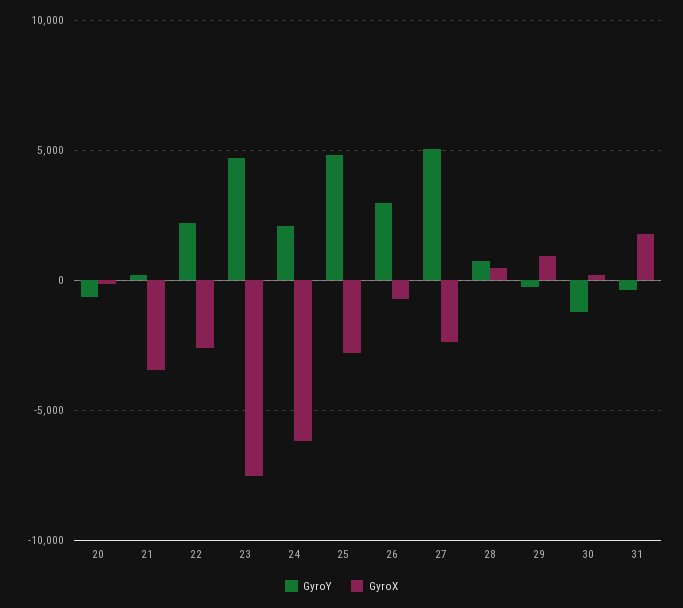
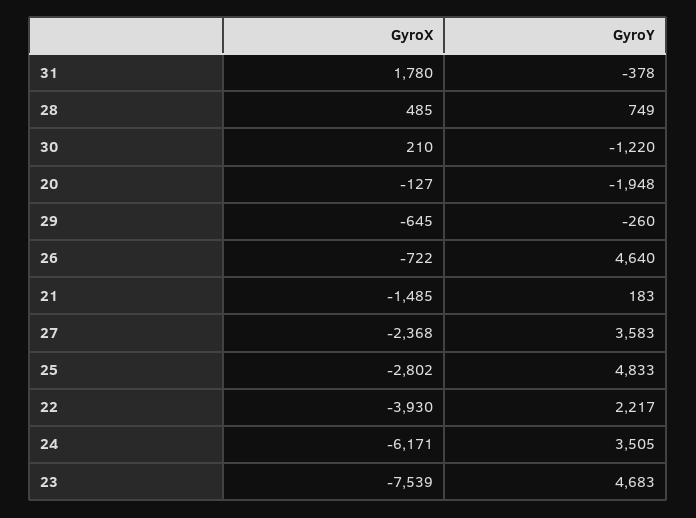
  {
    "GyroY": {
-     "20": -500,
+     "20": -1948,
      "21": 183,
      "22": 2217,
      "23": 4683,
-     "24": 2000,
+     "24": 3505,
      "25": 4833,
-     "26": 3000,
+     "26": 4640,
-     "27": 5000,
+     "27": 3583,
      "28": 749,
      "29": -260,
      "30": -1220,
      "31": -378
    },
    "GyroX": {
      "20": -127,
-     "21": -3500,
+     "21": -1485,
-     "22": -2500,
+     "22": -3930,
      "23": -7539,
      "24": -6171,
      "25": -2802,
      "26": -722,
      "27": -2368,
      "28": 485,
-     "29": 1000,
+     "29": -645,
      "30": 210,
      "31": 1780
    }
  }

